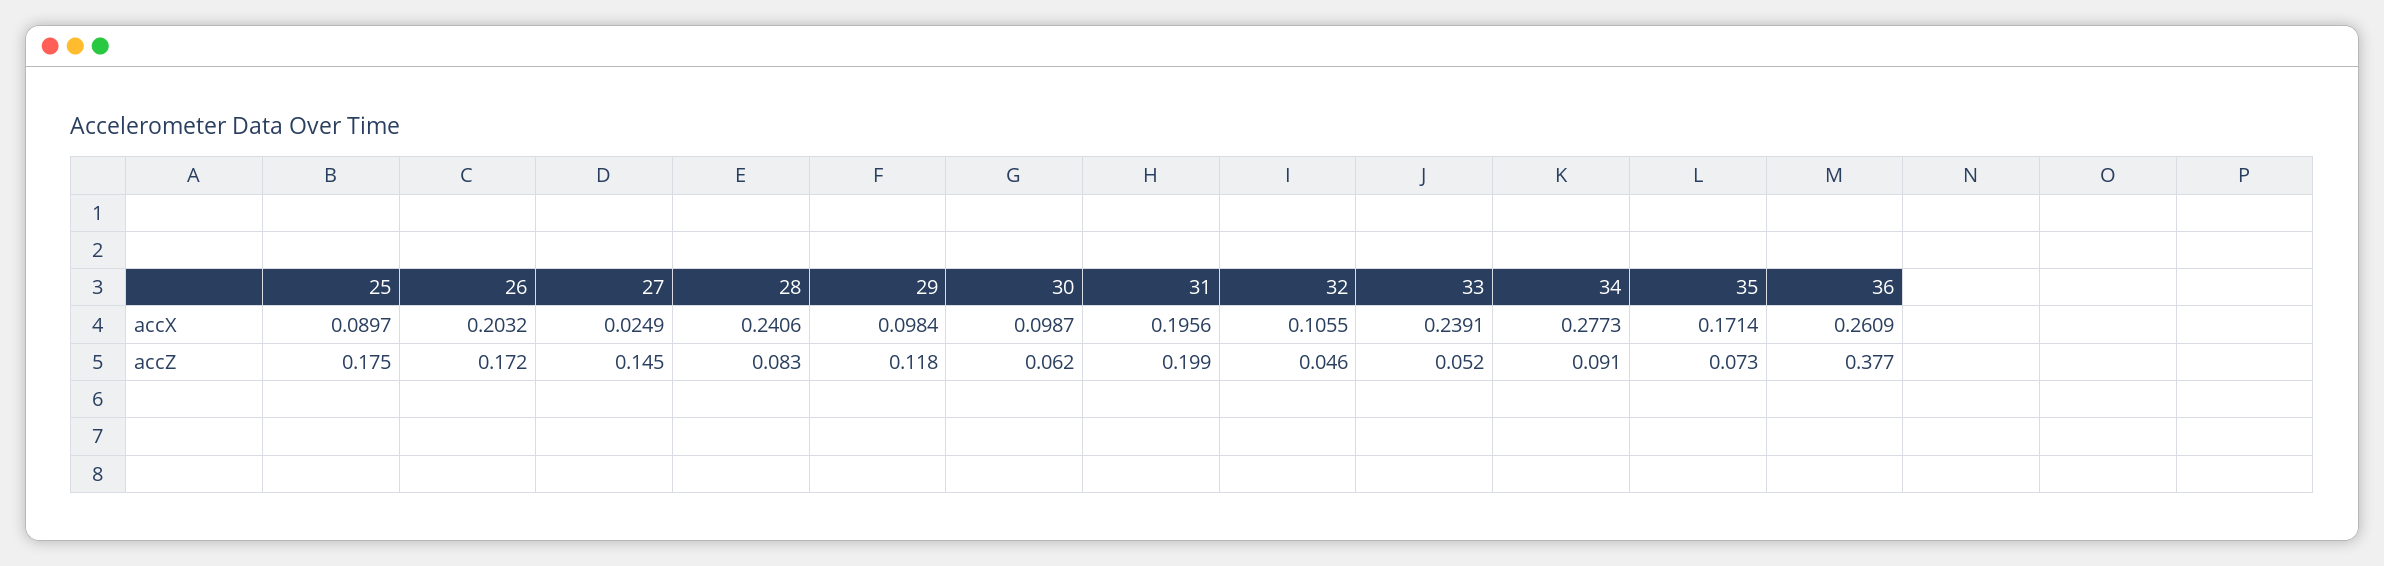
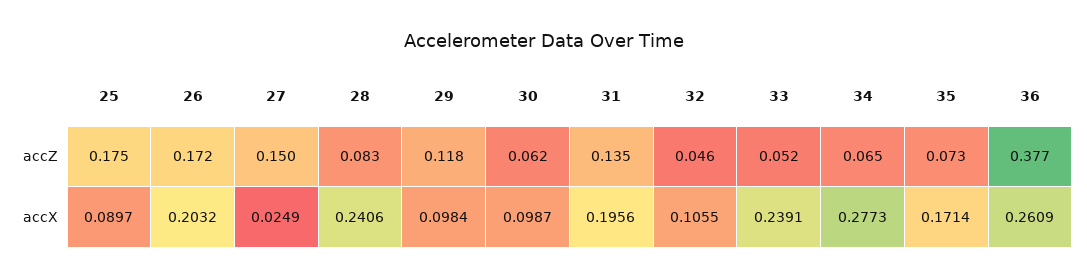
  {
    "25": {
      "accX": 0.0897,
      "accZ": 0.175
    },
    "26": {
      "accX": 0.2032,
      "accZ": 0.172
    },
    "27": {
      "accX": 0.0249,
-     "accZ": 0.145
+     "accZ": 0.15
    },
    "28": {
      "accX": 0.2406,
      "accZ": 0.083
    },
    "29": {
      "accX": 0.0984,
      "accZ": 0.118
    },
    "30": {
      "accX": 0.0987,
      "accZ": 0.062
    },
    "31": {
      "accX": 0.1956,
-     "accZ": 0.199
+     "accZ": 0.135
    },
    "32": {
      "accX": 0.1055,
      "accZ": 0.046
    },
    "33": {
      "accX": 0.2391,
      "accZ": 0.052
    },
    "34": {
      "accX": 0.2773,
-     "accZ": 0.091
+     "accZ": 0.065
    },
    "35": {
      "accX": 0.1714,
      "accZ": 0.073
    },
    "36": {
      "accX": 0.2609,
      "accZ": 0.377
    }
  }

